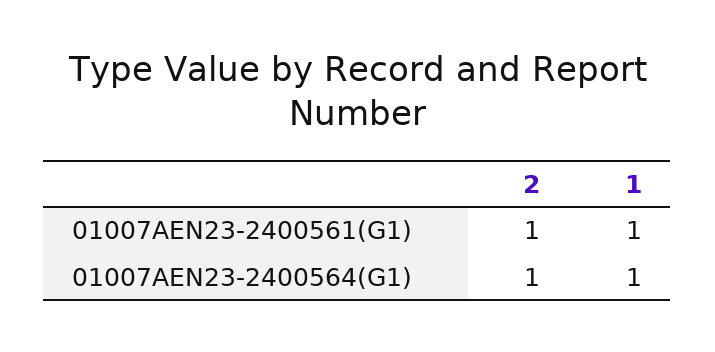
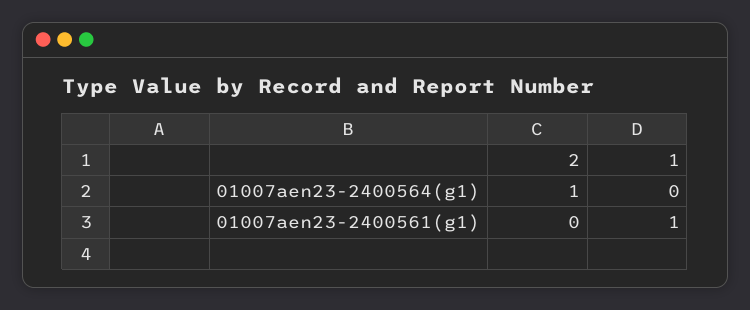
  {
    "2": {
-     "01007AEN23-2400561(G1)": 1,
+     "01007AEN23-2400561(G1)": 0,
      "01007AEN23-2400564(G1)": 1
    },
    "1": {
      "01007AEN23-2400561(G1)": 1,
-     "01007AEN23-2400564(G1)": 1
+     "01007AEN23-2400564(G1)": 0
    }
  }

